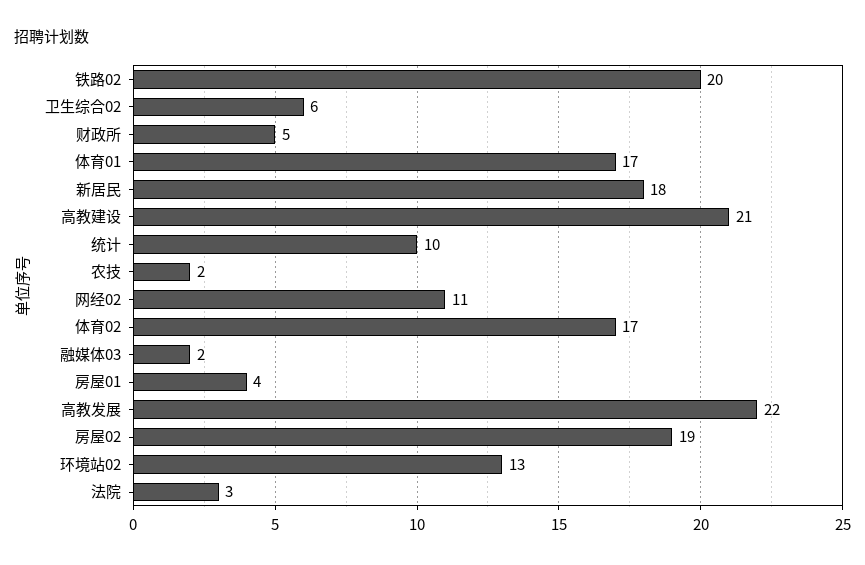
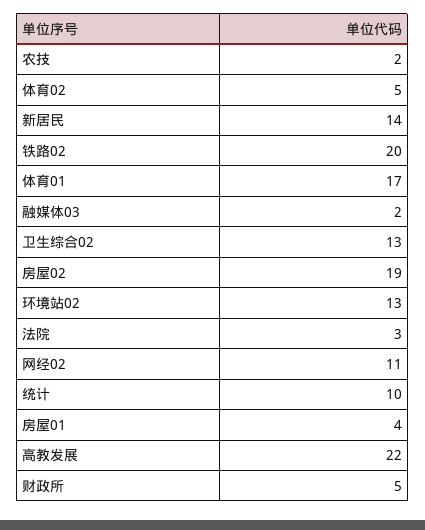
  {
    "铁路02": 20,
-   "卫生综合02": 6,
+   "卫生综合02": 13,
    "财政所": 5,
    "体育01": 17,
-   "新居民": 18,
+   "新居民": 14,
-   "高教建设": 21,
    "统计": 10,
    "农技": 2,
    "网经02": 11,
-   "体育02": 17,
+   "体育02": 5,
    "融媒体03": 2,
    "房屋01": 4,
    "高教发展": 22,
    "房屋02": 19,
    "环境站02": 13,
    "法院": 3
  }

